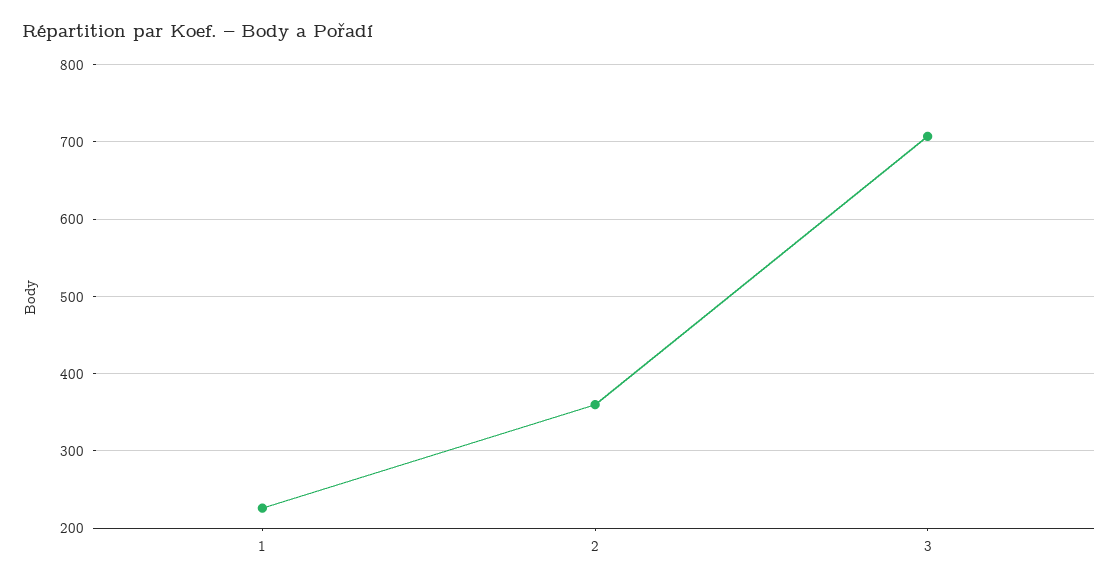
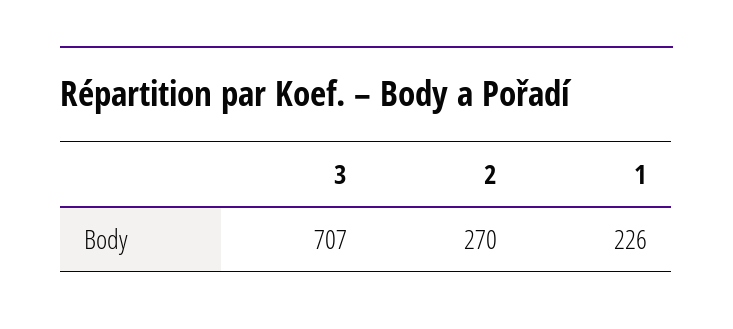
  {
    "1": 226,
-   "2": 360,
+   "2": 270,
    "3": 707
  }

